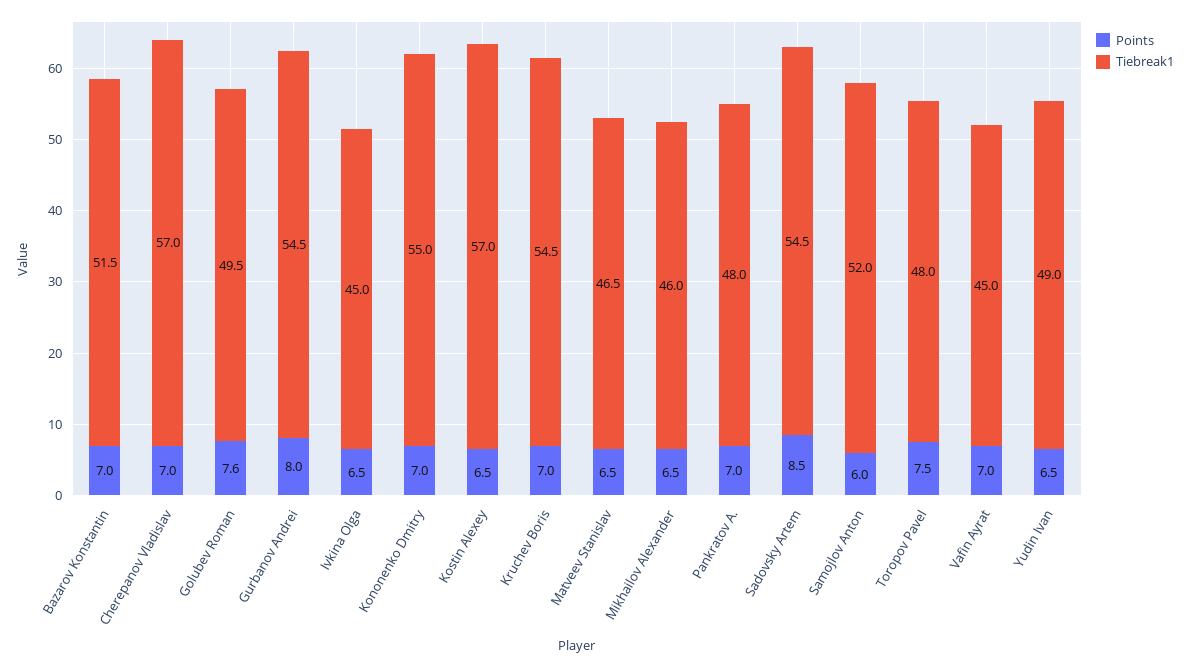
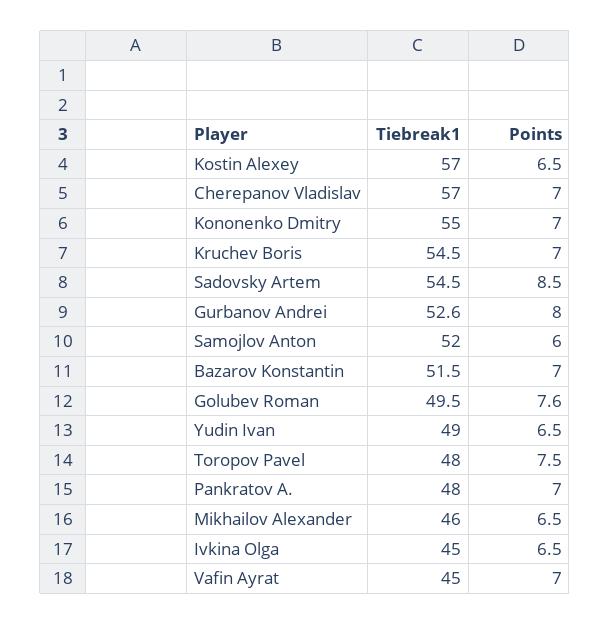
  {
    "Points": {
      "Bazarov Konstantin": 7,
      "Cherepanov Vladislav": 7,
      "Golubev Roman": 7.6,
      "Gurbanov Andrei": 8,
      "Ivkina Olga": 6.5,
      "Kononenko Dmitry": 7,
      "Kostin Alexey": 6.5,
      "Kruchev Boris": 7,
-     "Matveev Stanislav": 6.5,
      "Mikhailov Alexander": 6.5,
      "Pankratov A.": 7,
      "Sadovsky Artem": 8.5,
      "Samojlov Anton": 6,
      "Toropov Pavel": 7.5,
      "Vafin Ayrat": 7,
      "Yudin Ivan": 6.5
    },
    "Tiebreak1": {
      "Bazarov Konstantin": 51.5,
      "Cherepanov Vladislav": 57,
      "Golubev Roman": 49.5,
-     "Gurbanov Andrei": 54.5,
+     "Gurbanov Andrei": 52.6,
      "Ivkina Olga": 45,
      "Kononenko Dmitry": 55,
      "Kostin Alexey": 57,
      "Kruchev Boris": 54.5,
-     "Matveev Stanislav": 46.5,
      "Mikhailov Alexander": 46,
      "Pankratov A.": 48,
      "Sadovsky Artem": 54.5,
      "Samojlov Anton": 52,
      "Toropov Pavel": 48,
      "Vafin Ayrat": 45,
      "Yudin Ivan": 49
    }
  }

